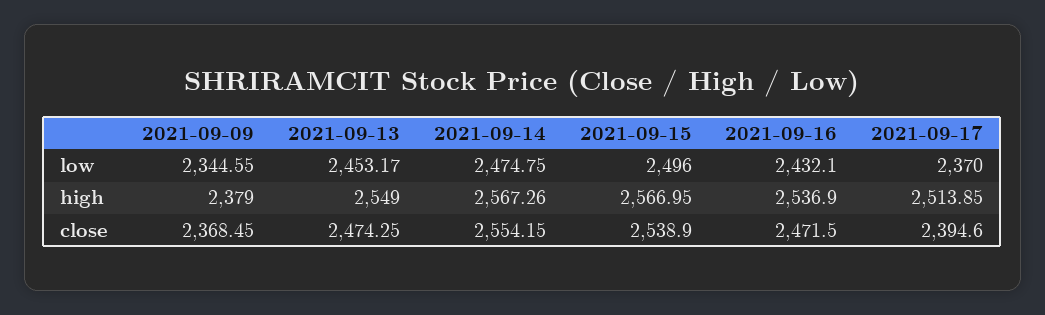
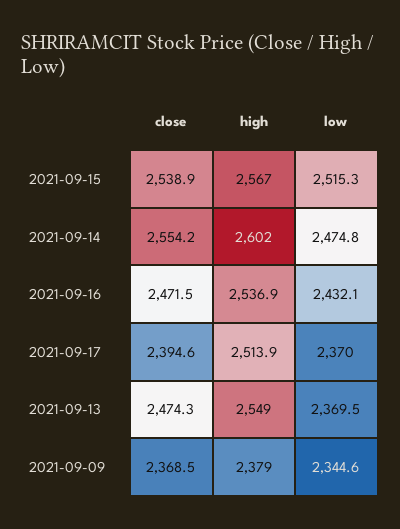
  {
    "2021-09-09": {
      "low": 2344.55,
      "high": 2379,
      "close": 2368.45
    },
    "2021-09-13": {
-     "low": 2453.17,
+     "low": 2369.5,
      "high": 2549,
      "close": 2474.25
    },
    "2021-09-14": {
      "low": 2474.75,
-     "high": 2567.26,
+     "high": 2602,
      "close": 2554.15
    },
    "2021-09-15": {
-     "low": 2496,
+     "low": 2515.3,
      "high": 2566.95,
      "close": 2538.9
    },
    "2021-09-16": {
      "low": 2432.1,
      "high": 2536.9,
      "close": 2471.5
    },
    "2021-09-17": {
      "low": 2370,
      "high": 2513.85,
      "close": 2394.6
    }
  }

